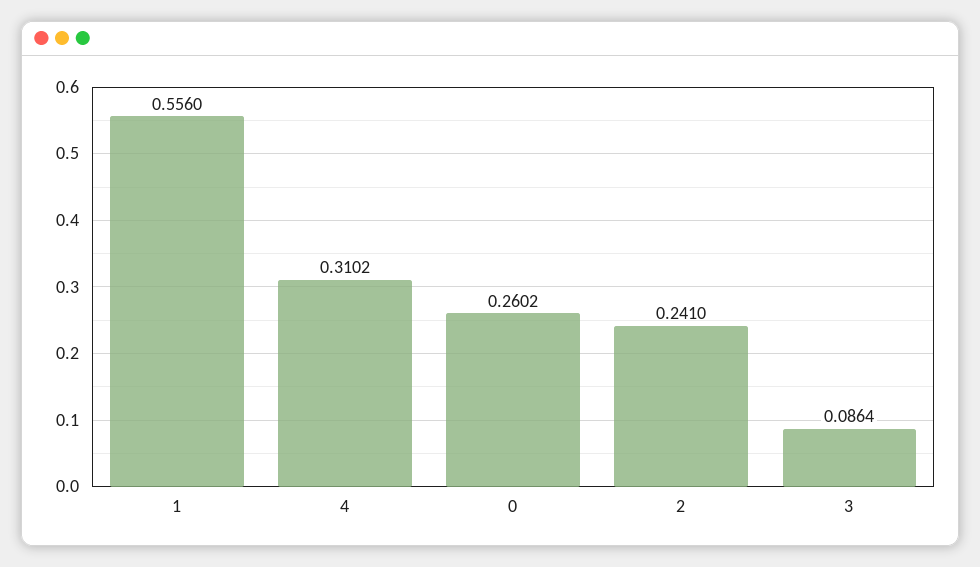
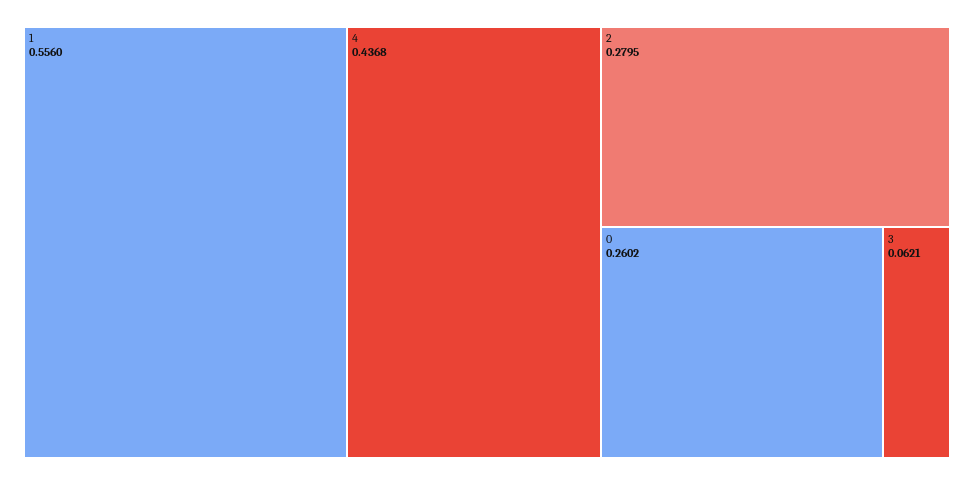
  {
    "1": 0.556,
-   "4": 0.3102,
+   "4": 0.4368,
    "0": 0.2602,
-   "2": 0.241,
+   "2": 0.2795,
-   "3": 0.0864
+   "3": 0.0621
  }

